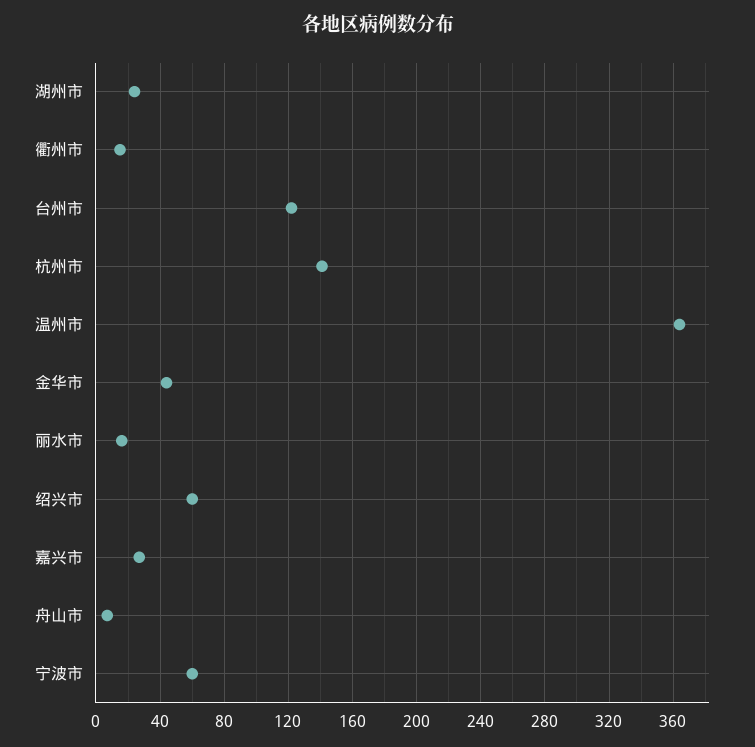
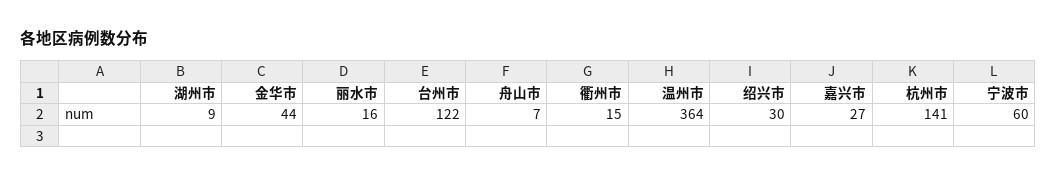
  {
-   "湖州市": 25,
+   "湖州市": 9,
    "衢州市": 15,
    "台州市": 122,
    "杭州市": 141,
    "温州市": 364,
    "金华市": 44,
    "丽水市": 16,
-   "绍兴市": 60,
+   "绍兴市": 30,
    "嘉兴市": 27,
    "舟山市": 7,
    "宁波市": 60
  }

